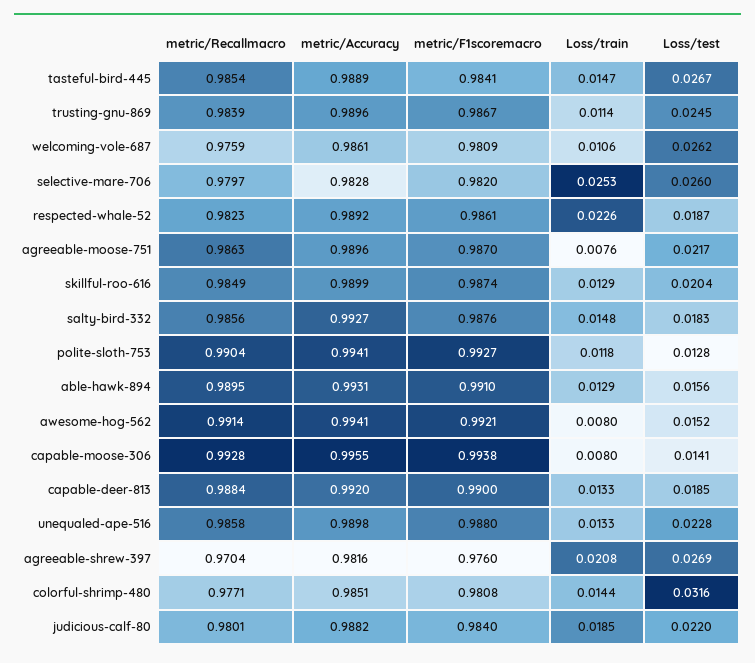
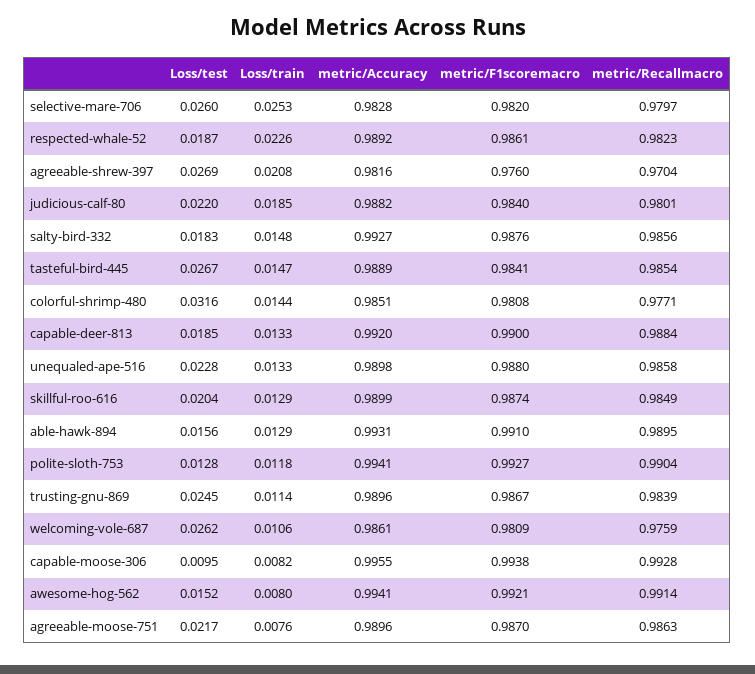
  {
    "metric/Recallmacro": {
      "tasteful-bird-445": 0.9854,
      "trusting-gnu-869": 0.9839,
      "welcoming-vole-687": 0.9759,
      "selective-mare-706": 0.9797,
      "respected-whale-52": 0.9823,
      "agreeable-moose-751": 0.9863,
      "skillful-roo-616": 0.9849,
      "salty-bird-332": 0.9856,
      "polite-sloth-753": 0.9904,
      "able-hawk-894": 0.9895,
      "awesome-hog-562": 0.9914,
      "capable-moose-306": 0.9928,
      "capable-deer-813": 0.9884,
      "unequaled-ape-516": 0.9858,
      "agreeable-shrew-397": 0.9704,
      "colorful-shrimp-480": 0.9771,
      "judicious-calf-80": 0.9801
    },
    "metric/Accuracy": {
      "tasteful-bird-445": 0.9889,
      "trusting-gnu-869": 0.9896,
      "welcoming-vole-687": 0.9861,
      "selective-mare-706": 0.9828,
      "respected-whale-52": 0.9892,
      "agreeable-moose-751": 0.9896,
      "skillful-roo-616": 0.9899,
      "salty-bird-332": 0.9927,
      "polite-sloth-753": 0.9941,
      "able-hawk-894": 0.9931,
      "awesome-hog-562": 0.9941,
      "capable-moose-306": 0.9955,
      "capable-deer-813": 0.992,
      "unequaled-ape-516": 0.9898,
      "agreeable-shrew-397": 0.9816,
      "colorful-shrimp-480": 0.9851,
      "judicious-calf-80": 0.9882
    },
    "metric/F1scoremacro": {
      "tasteful-bird-445": 0.9841,
      "trusting-gnu-869": 0.9867,
      "welcoming-vole-687": 0.9809,
      "selective-mare-706": 0.982,
      "respected-whale-52": 0.9861,
      "agreeable-moose-751": 0.987,
      "skillful-roo-616": 0.9874,
      "salty-bird-332": 0.9876,
      "polite-sloth-753": 0.9927,
      "able-hawk-894": 0.991,
      "awesome-hog-562": 0.9921,
      "capable-moose-306": 0.9938,
      "capable-deer-813": 0.99,
      "unequaled-ape-516": 0.988,
      "agreeable-shrew-397": 0.976,
      "colorful-shrimp-480": 0.9808,
      "judicious-calf-80": 0.984
    },
    "Loss/train": {
      "tasteful-bird-445": 0.0147,
      "trusting-gnu-869": 0.0114,
      "welcoming-vole-687": 0.0106,
      "selective-mare-706": 0.0253,
      "respected-whale-52": 0.0226,
      "agreeable-moose-751": 0.0076,
      "skillful-roo-616": 0.0129,
      "salty-bird-332": 0.0148,
      "polite-sloth-753": 0.0118,
      "able-hawk-894": 0.0129,
      "awesome-hog-562": 0.008,
-     "capable-moose-306": 0.008,
+     "capable-moose-306": 0.0082,
      "capable-deer-813": 0.0133,
      "unequaled-ape-516": 0.0133,
      "agreeable-shrew-397": 0.0208,
      "colorful-shrimp-480": 0.0144,
      "judicious-calf-80": 0.0185
    },
    "Loss/test": {
      "tasteful-bird-445": 0.0267,
      "trusting-gnu-869": 0.0245,
      "welcoming-vole-687": 0.0262,
      "selective-mare-706": 0.026,
      "respected-whale-52": 0.0187,
      "agreeable-moose-751": 0.0217,
      "skillful-roo-616": 0.0204,
      "salty-bird-332": 0.0183,
      "polite-sloth-753": 0.0128,
      "able-hawk-894": 0.0156,
      "awesome-hog-562": 0.0152,
-     "capable-moose-306": 0.0141,
+     "capable-moose-306": 0.0095,
      "capable-deer-813": 0.0185,
      "unequaled-ape-516": 0.0228,
      "agreeable-shrew-397": 0.0269,
      "colorful-shrimp-480": 0.0316,
      "judicious-calf-80": 0.022
    }
  }

